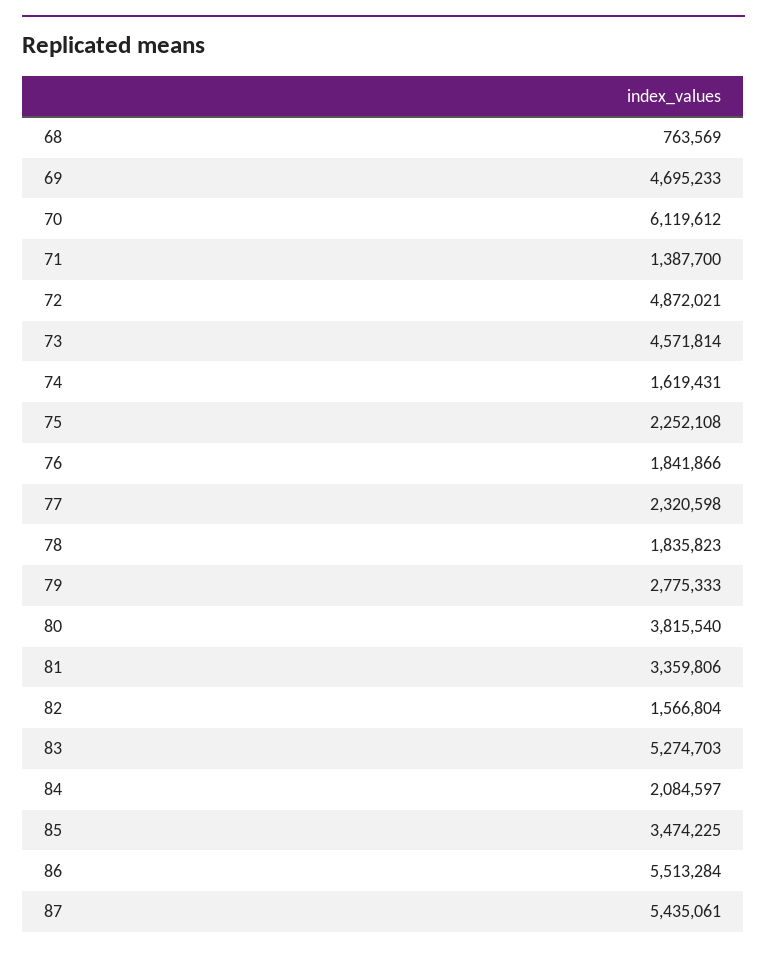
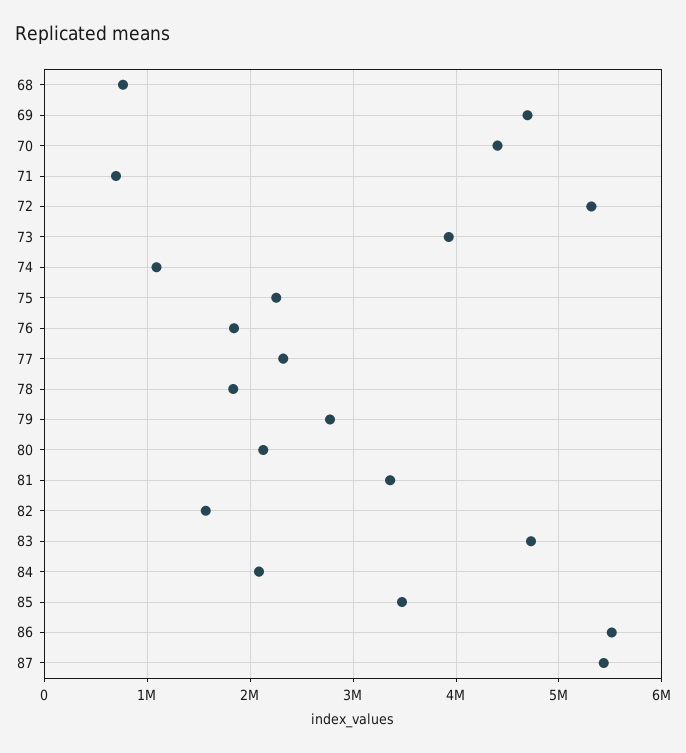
  {
    "68": 763569,
    "69": 4695233,
-   "70": 6119612,
+   "70": 4400000,
-   "71": 1387700,
+   "71": 700000,
-   "72": 4872021,
+   "72": 5300000,
-   "73": 4571814,
+   "73": 3900000,
-   "74": 1619431,
+   "74": 1100000,
    "75": 2252108,
    "76": 1841866,
    "77": 2320598,
    "78": 1835823,
    "79": 2775333,
-   "80": 3815540,
+   "80": 2100000,
    "81": 3359806,
    "82": 1566804,
-   "83": 5274703,
+   "83": 4700000,
    "84": 2084597,
    "85": 3474225,
    "86": 5513284,
    "87": 5435061
  }

